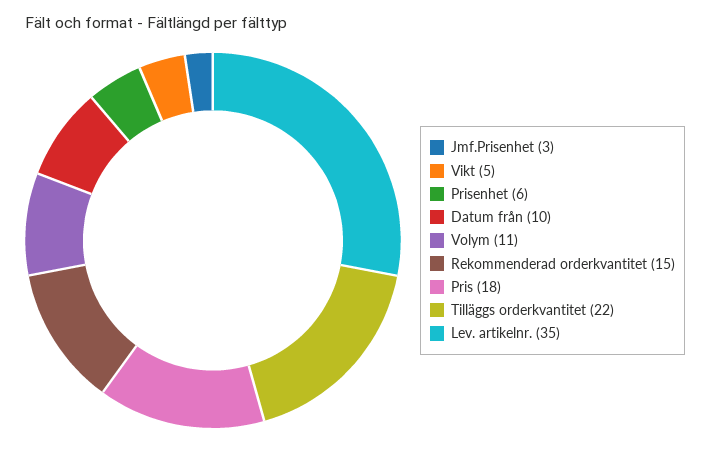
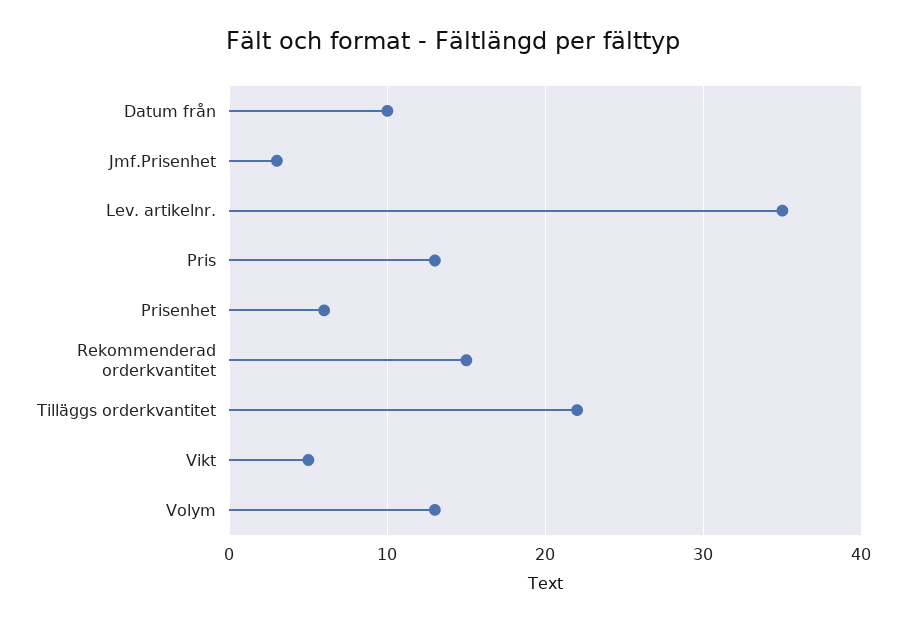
  {
    "Jmf.Prisenhet": 3,
    "Vikt": 5,
    "Prisenhet": 6,
    "Datum från": 10,
-   "Volym": 11,
+   "Volym": 13,
    "Rekommenderad orderkvantitet": 15,
-   "Pris": 18,
+   "Pris": 13,
    "Tilläggs orderkvantitet": 22,
    "Lev. artikelnr.": 35
  }

